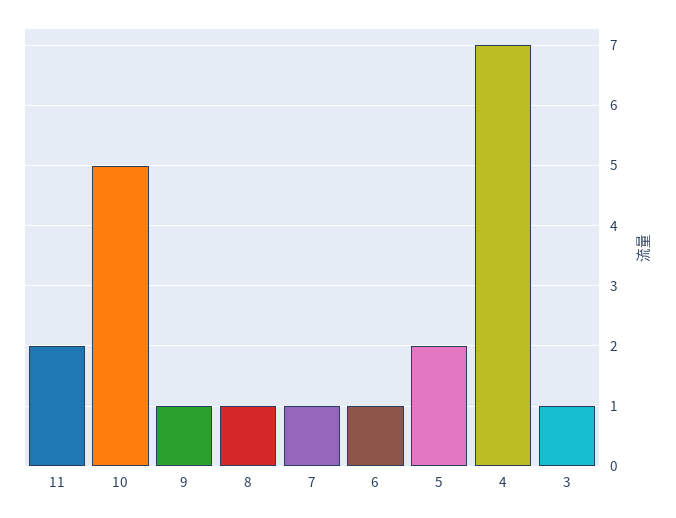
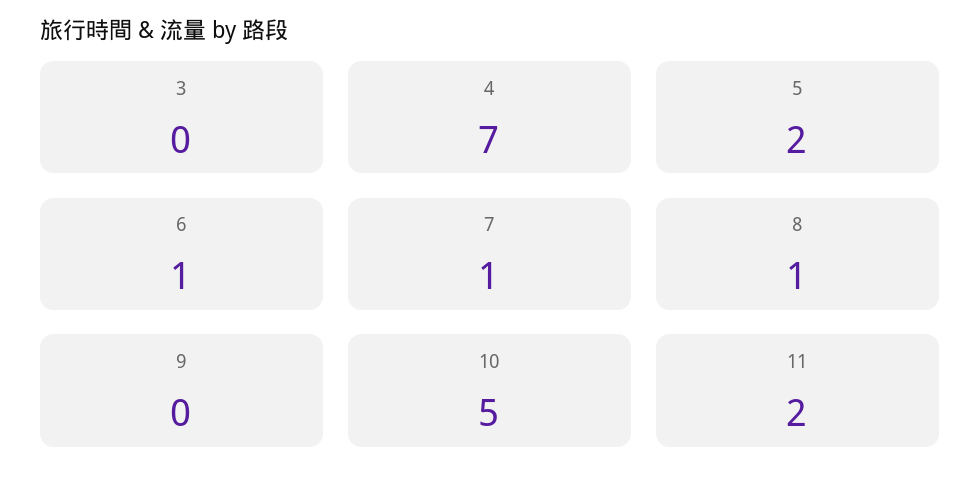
  {
    "11": 2,
    "10": 5,
-   "9": 1,
+   "9": 0,
    "8": 1,
    "7": 1,
    "6": 1,
    "5": 2,
    "4": 7,
-   "3": 1
+   "3": 0
  }

